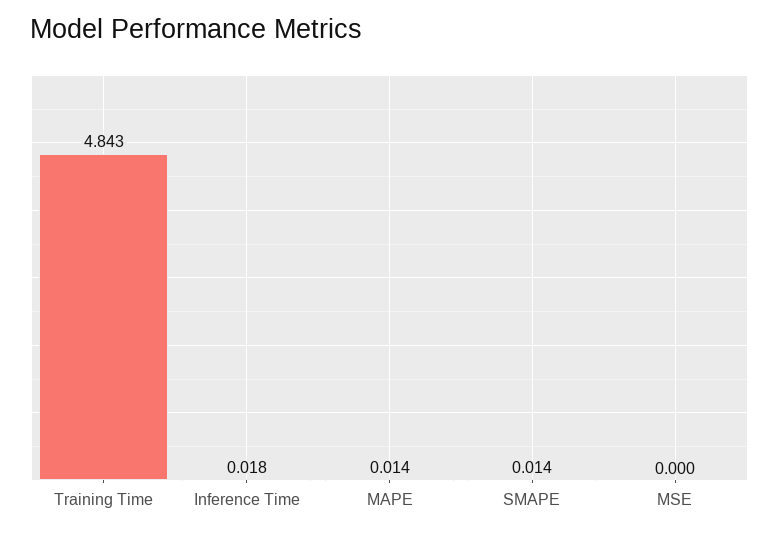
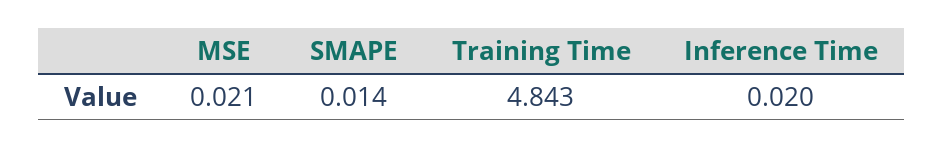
  {
    "Training Time": 4.843,
-   "Inference Time": 0.018,
+   "Inference Time": 0.02,
-   "MAPE": 0.014,
    "SMAPE": 0.014,
-   "MSE": 0
+   "MSE": 0.021
  }

